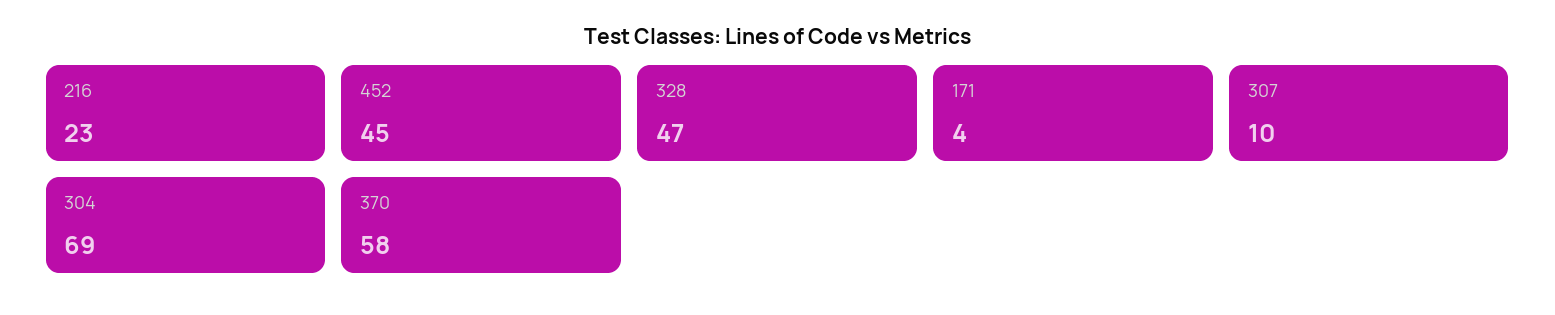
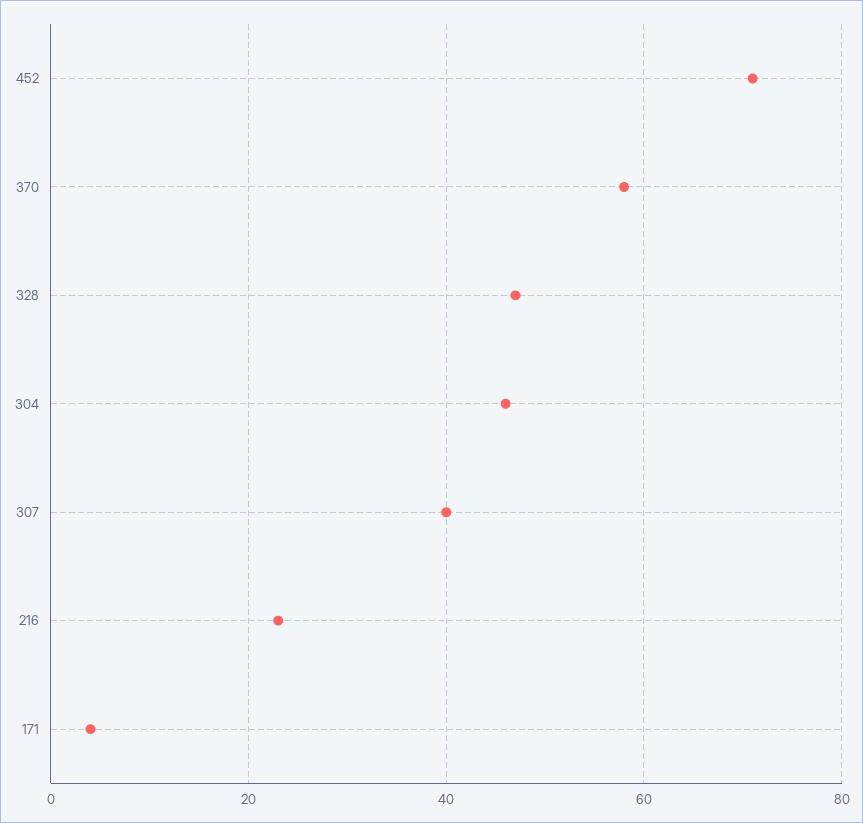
  {
    "216": 23,
-   "452": 45,
+   "452": 70,
    "328": 47,
    "171": 4,
-   "307": 10,
+   "307": 40,
-   "304": 69,
+   "304": 45,
    "370": 58
  }

